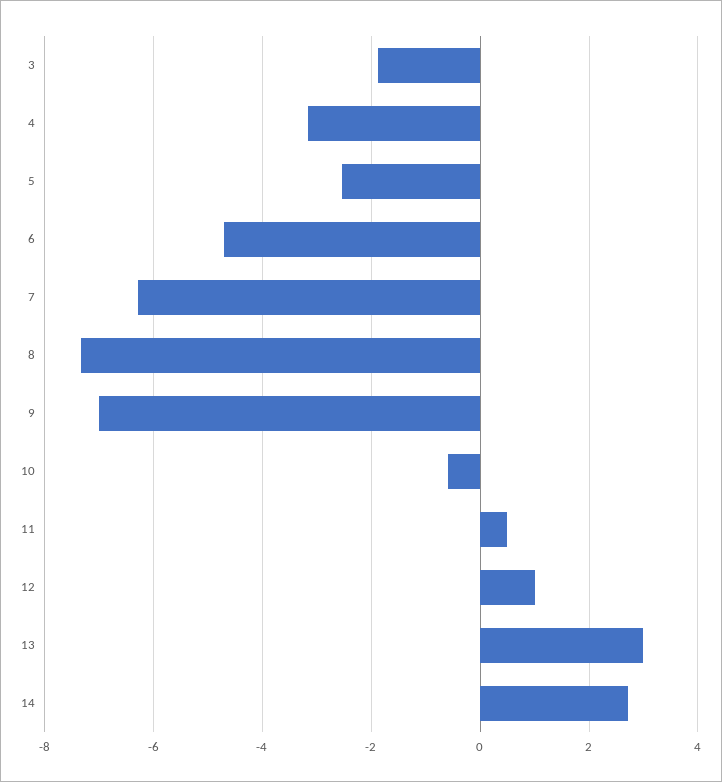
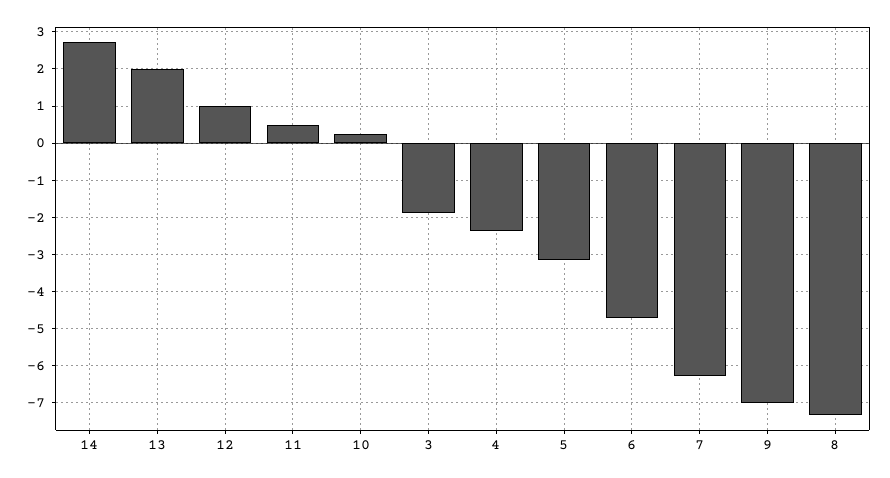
  {
    "3": -1.8,
-   "4": -3.2,
+   "4": -2.4,
-   "5": -2.6,
+   "5": -3.2,
    "6": -4.8,
    "7": -6.2,
    "8": -7.4,
    "9": -7,
-   "10": -0.6,
+   "10": 0.2,
    "11": 0.6,
    "12": 1,
-   "13": 3,
+   "13": 2,
    "14": 2.8
  }

